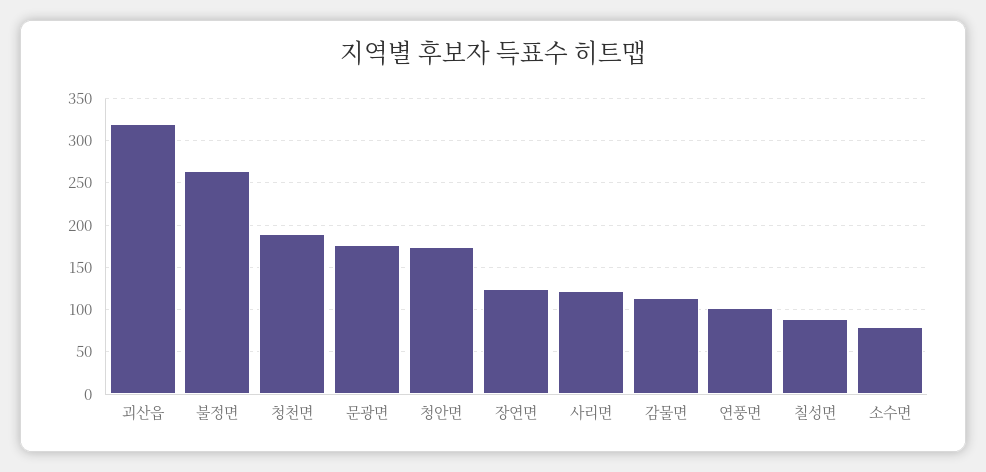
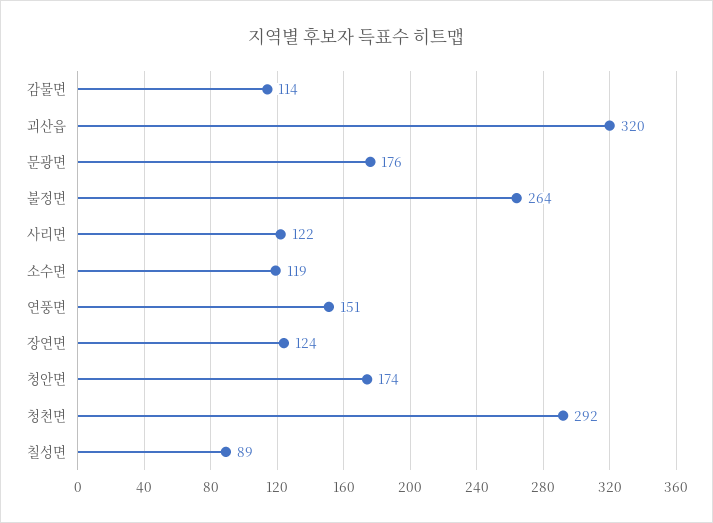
  {
    "괴산읍": 320,
    "불정면": 264,
-   "청천면": 190,
+   "청천면": 292,
    "문광면": 176,
    "청안면": 174,
    "장연면": 124,
    "사리면": 122,
    "감물면": 114,
-   "연풍면": 100,
+   "연풍면": 151,
    "칠성면": 89,
-   "소수면": 80
+   "소수면": 119
  }

